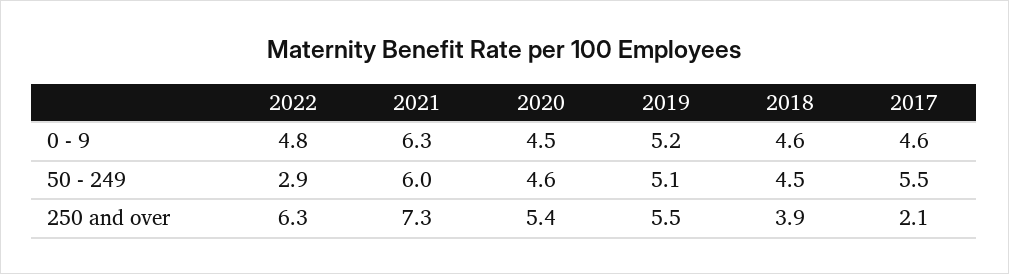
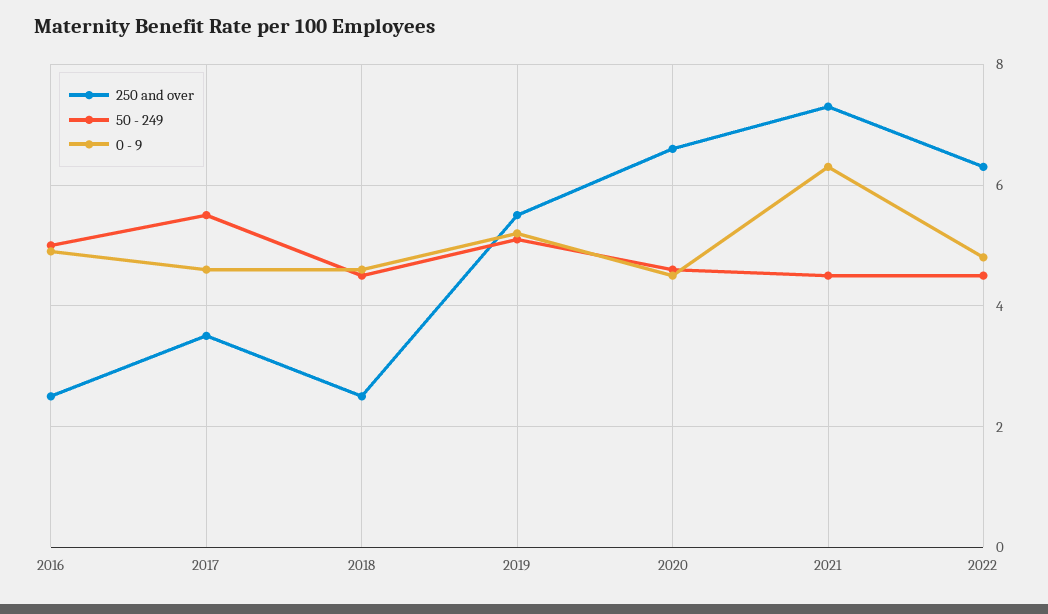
  {
    "0 - 9": {
      "2022": 4.8,
      "2021": 6.3,
      "2020": 4.5,
      "2019": 5.2,
      "2018": 4.6,
-     "2017": 4.6
+     "2017": 4.6,
+     "2016": 5
    },
    "50 - 249": {
-     "2022": 2.9,
+     "2022": 4.5,
-     "2021": 6,
+     "2021": 4.5,
      "2020": 4.6,
      "2019": 5.1,
      "2018": 4.5,
-     "2017": 5.5
+     "2017": 5.5,
+     "2016": 5
    },
    "250 and over": {
      "2022": 6.3,
      "2021": 7.3,
-     "2020": 5.4,
+     "2020": 6.5,
      "2019": 5.5,
-     "2018": 3.9,
+     "2018": 2.5,
-     "2017": 2.1
+     "2017": 3.5,
+     "2016": 2.5
    }
  }

